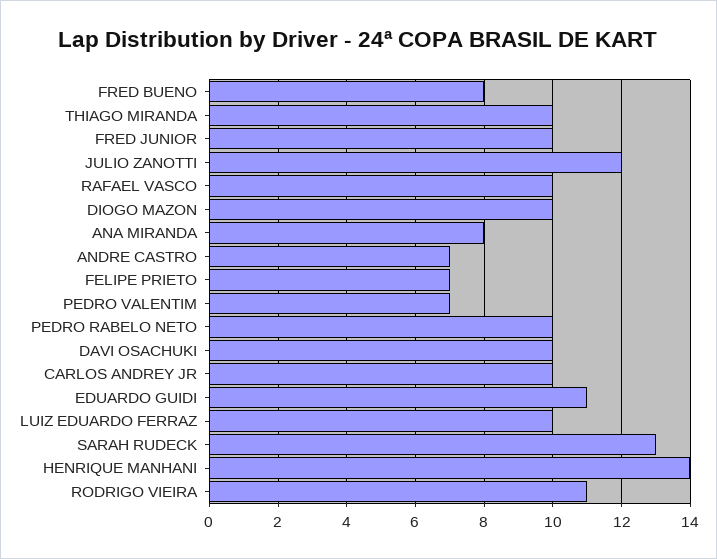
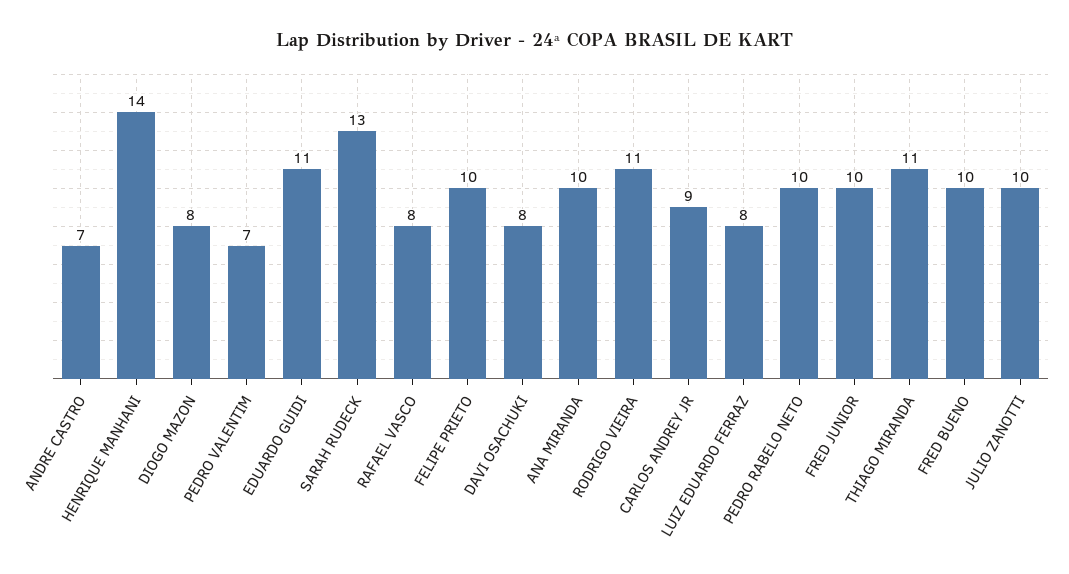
  {
-   "FRED BUENO": 8,
+   "FRED BUENO": 10,
-   "THIAGO MIRANDA": 10,
+   "THIAGO MIRANDA": 11,
    "FRED JUNIOR": 10,
-   "JULIO ZANOTTI": 12,
+   "JULIO ZANOTTI": 10,
-   "RAFAEL VASCO": 10,
+   "RAFAEL VASCO": 8,
-   "DIOGO MAZON": 10,
+   "DIOGO MAZON": 8,
-   "ANA MIRANDA": 8,
+   "ANA MIRANDA": 10,
    "ANDRE CASTRO": 7,
-   "FELIPE PRIETO": 7,
+   "FELIPE PRIETO": 10,
    "PEDRO VALENTIM": 7,
    "PEDRO RABELO NETO": 10,
-   "DAVI OSACHUKI": 10,
+   "DAVI OSACHUKI": 8,
-   "CARLOS ANDREY JR": 10,
+   "CARLOS ANDREY JR": 9,
    "EDUARDO GUIDI": 11,
-   "LUIZ EDUARDO FERRAZ": 10,
+   "LUIZ EDUARDO FERRAZ": 8,
    "SARAH RUDECK": 13,
    "HENRIQUE MANHANI": 14,
    "RODRIGO VIEIRA": 11
  }

